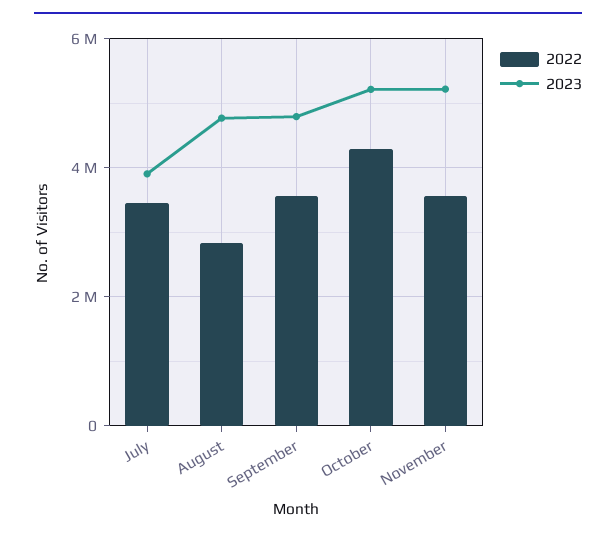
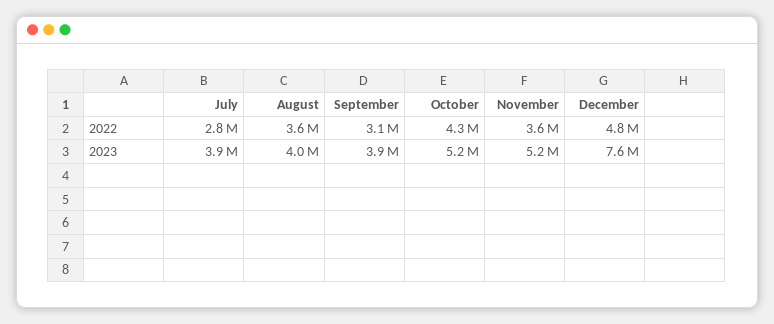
  {
    "2022": {
-     "July": 3400000,
+     "July": 2800000,
-     "August": 2800000,
+     "August": 3600000,
-     "September": 3600000,
+     "September": 3100000,
      "October": 4300000,
-     "November": 3600000
+     "November": 3600000,
+     "December": 4800000
    },
    "2023": {
      "July": 3900000,
-     "August": 4800000,
+     "August": 4000000,
-     "September": 4800000,
+     "September": 3900000,
      "October": 5200000,
-     "November": 5200000
+     "November": 5200000,
+     "December": 7600000
    }
  }

